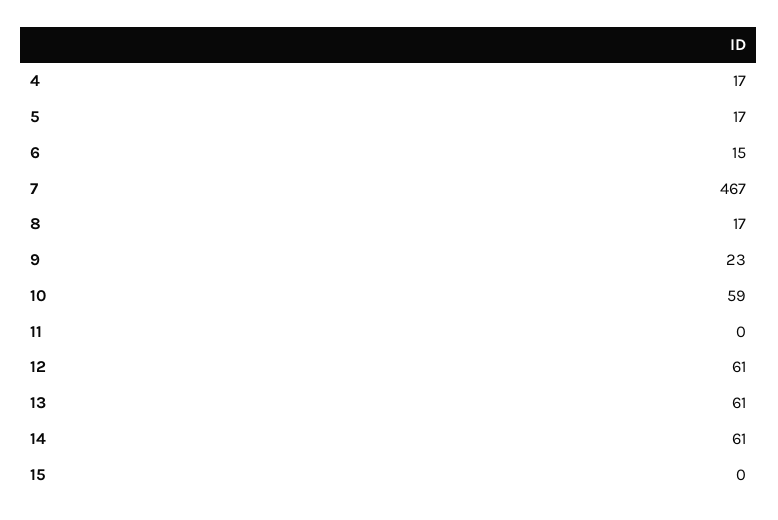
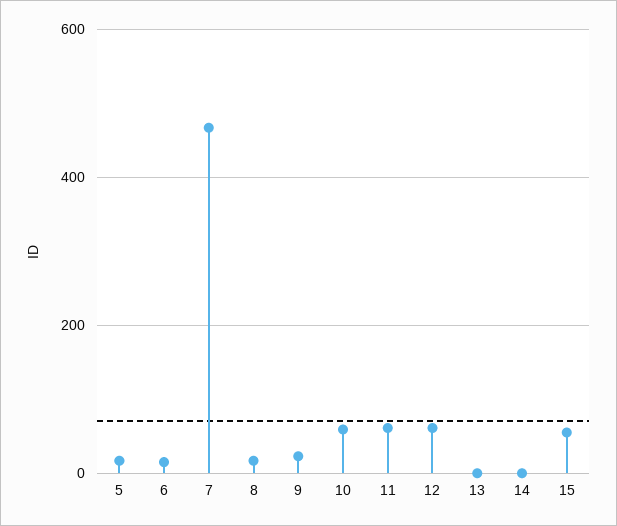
  {
-   "4": 17,
    "5": 17,
    "6": 15,
    "7": 467,
    "8": 17,
    "9": 23,
    "10": 59,
-   "11": 0,
+   "11": 60,
    "12": 61,
-   "13": 61,
+   "13": 0,
-   "14": 61,
+   "14": 0,
-   "15": 0
+   "15": 60
  }

